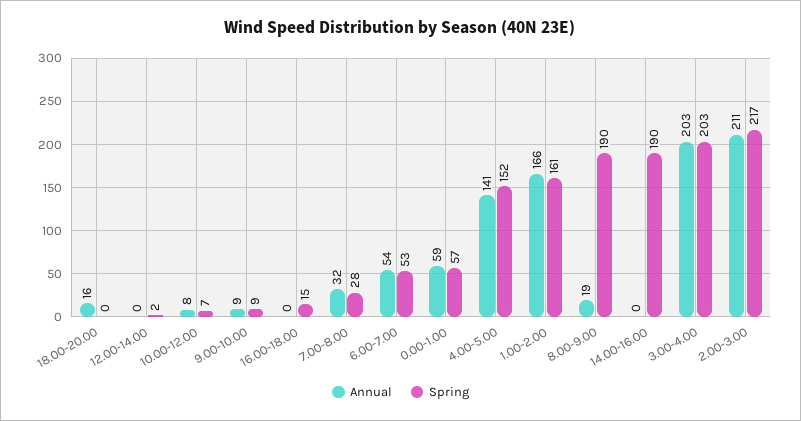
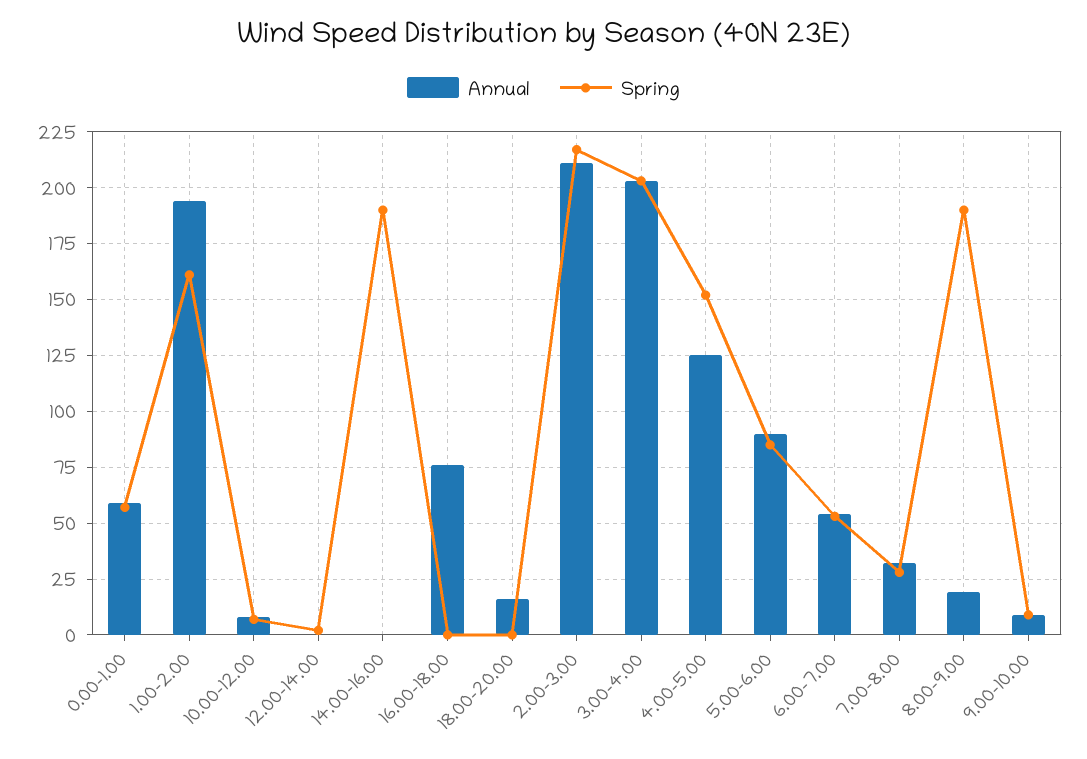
  {
    "Annual": {
      "18.00-20.00": 16,
      "12.00-14.00": 0,
      "10.00-12.00": 8,
      "9.00-10.00": 9,
-     "16.00-18.00": 0,
+     "16.00-18.00": 75,
      "7.00-8.00": 32,
      "6.00-7.00": 54,
      "0.00-1.00": 59,
-     "4.00-5.00": 141,
+     "4.00-5.00": 125,
-     "1.00-2.00": 166,
+     "1.00-2.00": 195,
      "8.00-9.00": 19,
      "14.00-16.00": 0,
      "3.00-4.00": 203,
-     "2.00-3.00": 211
+     "2.00-3.00": 211,
+     "5.00-6.00": 90
    },
    "Spring": {
      "18.00-20.00": 0,
      "12.00-14.00": 2,
      "10.00-12.00": 7,
      "9.00-10.00": 9,
-     "16.00-18.00": 15,
+     "16.00-18.00": 0,
      "7.00-8.00": 28,
      "6.00-7.00": 53,
      "0.00-1.00": 57,
      "4.00-5.00": 152,
      "1.00-2.00": 161,
      "8.00-9.00": 190,
      "14.00-16.00": 190,
      "3.00-4.00": 203,
-     "2.00-3.00": 217
+     "2.00-3.00": 217,
+     "5.00-6.00": 85
    }
  }

